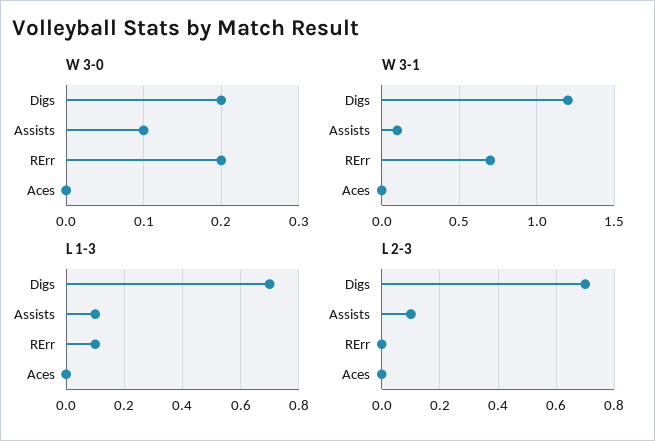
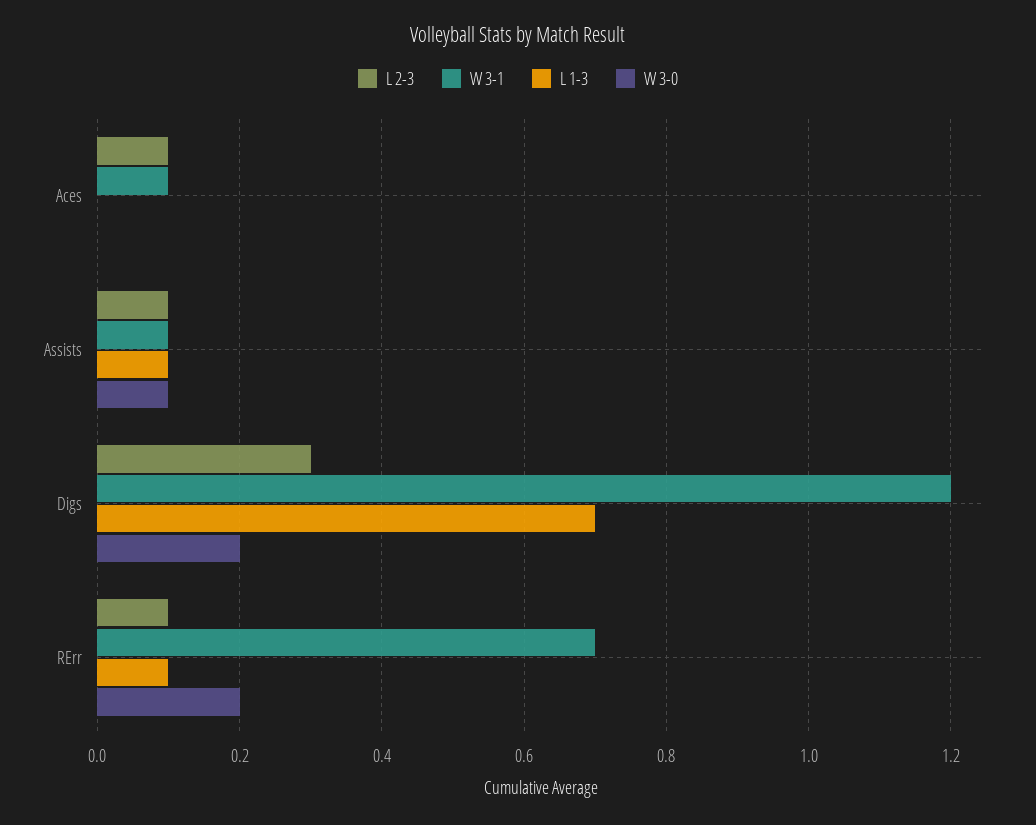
  {
    "W 3-0": {
      "Digs": 0.2,
      "Assists": 0.1,
      "RErr": 0.2,
      "Aces": 0
    },
    "W 3-1": {
      "Digs": 1.2,
      "Assists": 0.1,
      "RErr": 0.7,
-     "Aces": 0
+     "Aces": 0.1
    },
    "L 1-3": {
      "Digs": 0.7,
      "Assists": 0.1,
      "RErr": 0.1,
      "Aces": 0
    },
    "L 2-3": {
-     "Digs": 0.7,
+     "Digs": 0.3,
      "Assists": 0.1,
-     "RErr": 0,
+     "RErr": 0.1,
-     "Aces": 0
+     "Aces": 0.1
    }
  }

